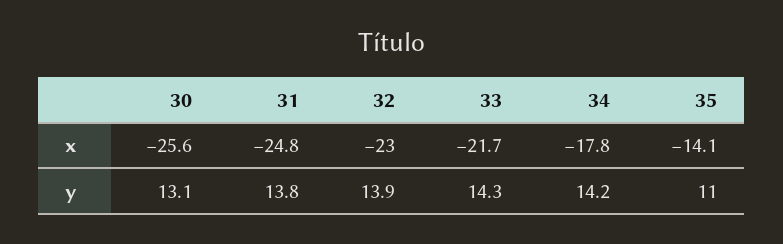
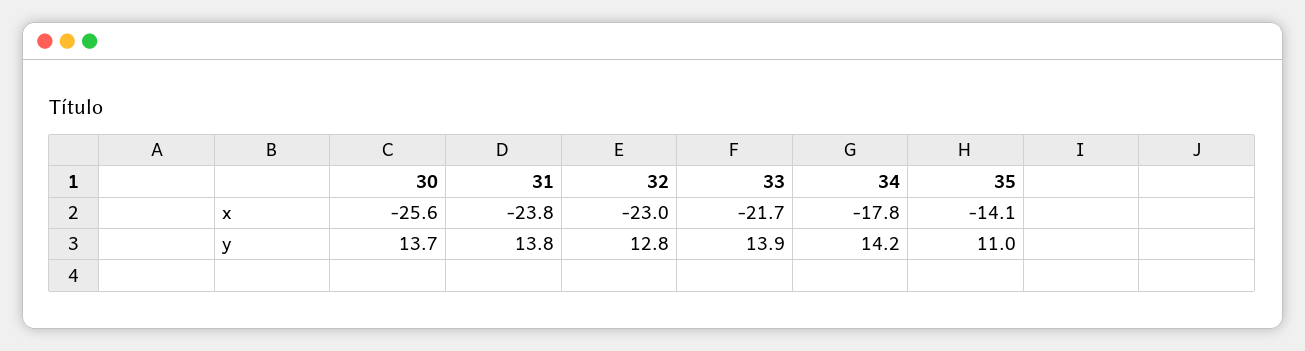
  {
    "30": {
      "x": -25.6,
-     "y": 13.1
+     "y": 13.7
    },
    "31": {
-     "x": -24.8,
+     "x": -23.8,
      "y": 13.8
    },
    "32": {
      "x": -23,
-     "y": 13.9
+     "y": 12.8
    },
    "33": {
      "x": -21.7,
-     "y": 14.3
+     "y": 13.9
    },
    "34": {
      "x": -17.8,
      "y": 14.2
    },
    "35": {
      "x": -14.1,
      "y": 11
    }
  }

